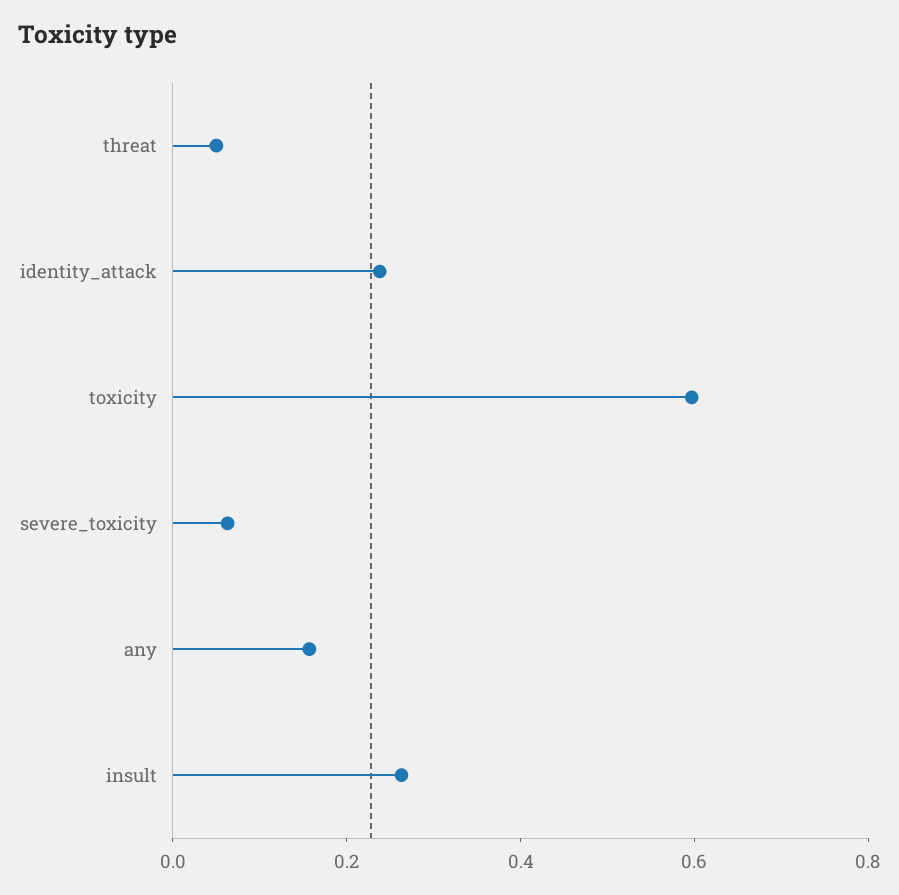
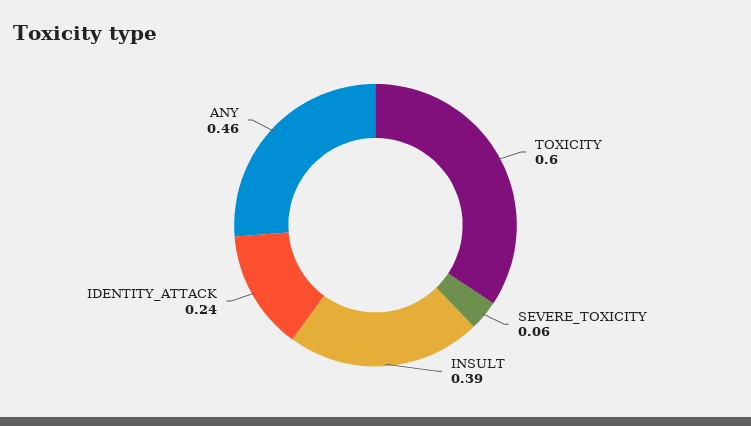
  {
-   "threat": 0.05,
    "identity_attack": 0.24,
    "toxicity": 0.6,
    "severe_toxicity": 0.06,
-   "any": 0.15,
+   "any": 0.46,
-   "insult": 0.25
+   "insult": 0.39
  }

